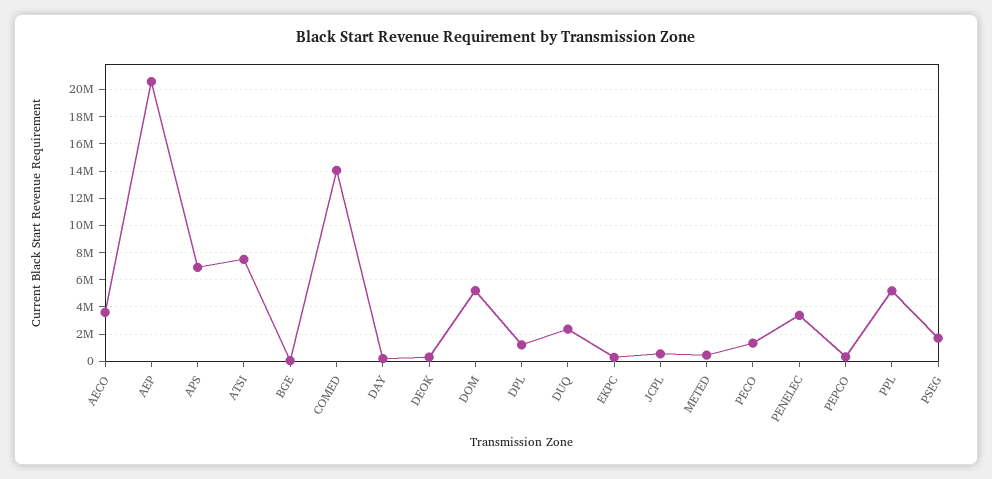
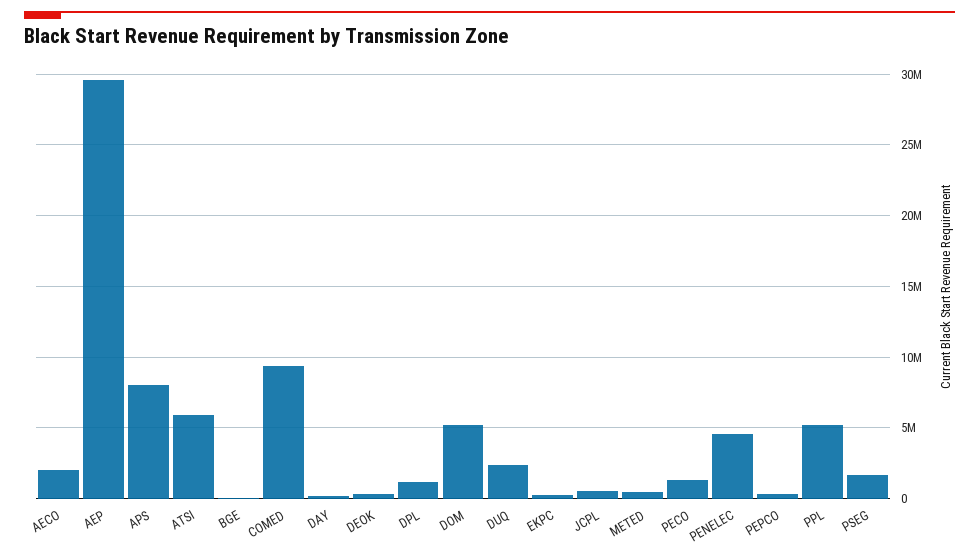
  {
-   "AECO": 3500000,
+   "AECO": 2000000,
-   "AEP": 20500000,
+   "AEP": 29500000,
-   "APS": 7000000,
+   "APS": 8000000,
-   "ATSI": 7500000,
+   "ATSI": 6000000,
    "BGE": 0,
-   "COMED": 14000000,
+   "COMED": 9500000,
    "DAY": 0,
    "DEOK": 500000,
    "DOM": 5000000,
    "DPL": 1000000,
    "DUQ": 2500000,
    "EKPC": 500000,
    "JCPL": 500000,
    "METED": 500000,
    "PECO": 1500000,
-   "PENELEC": 3500000,
+   "PENELEC": 4500000,
    "PEPCO": 500000,
    "PPL": 5000000,
    "PSEG": 1500000
  }

